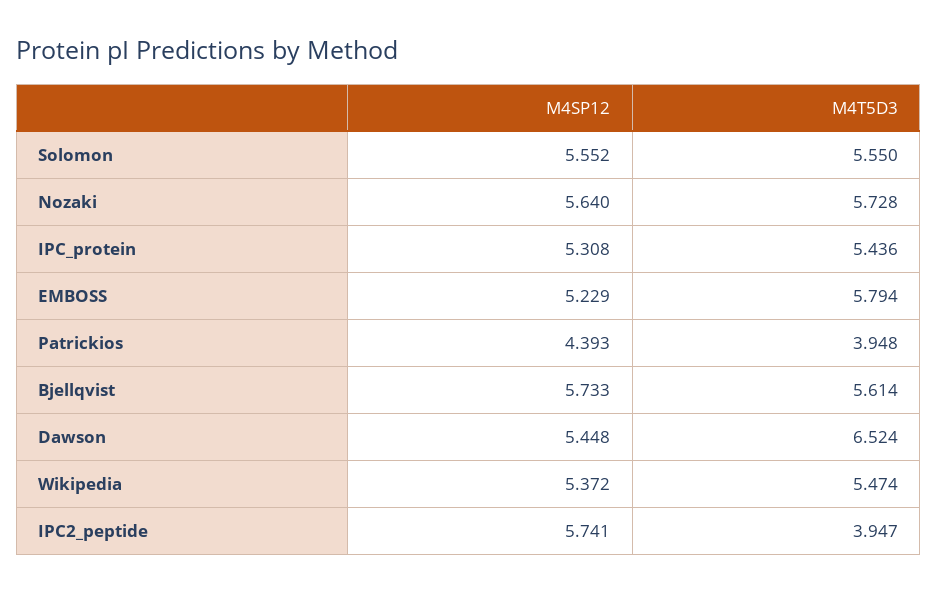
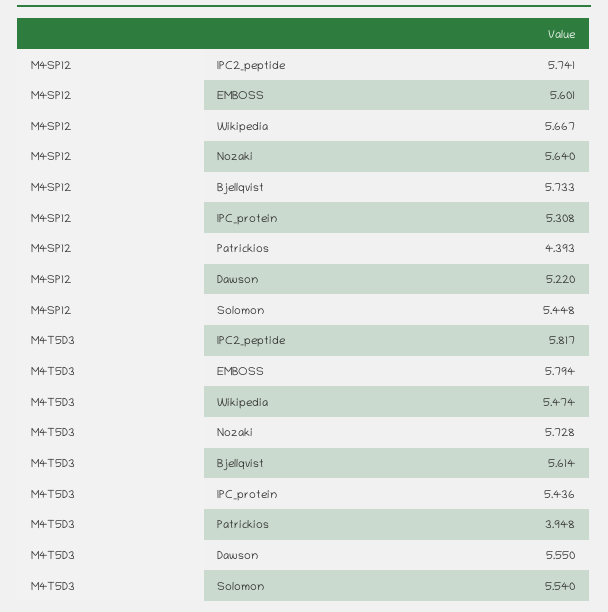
  {
    "M4SP12": {
-     "Solomon": 5.552,
+     "Solomon": 5.448,
      "Nozaki": 5.64,
      "IPC_protein": 5.308,
-     "EMBOSS": 5.229,
+     "EMBOSS": 5.601,
      "Patrickios": 4.393,
      "Bjellqvist": 5.733,
-     "Dawson": 5.448,
+     "Dawson": 5.22,
-     "Wikipedia": 5.372,
+     "Wikipedia": 5.667,
      "IPC2_peptide": 5.741
    },
    "M4T5D3": {
-     "Solomon": 5.55,
+     "Solomon": 5.54,
      "Nozaki": 5.728,
      "IPC_protein": 5.436,
      "EMBOSS": 5.794,
      "Patrickios": 3.948,
      "Bjellqvist": 5.614,
-     "Dawson": 6.524,
+     "Dawson": 5.55,
      "Wikipedia": 5.474,
-     "IPC2_peptide": 3.947
+     "IPC2_peptide": 5.817
    }
  }

